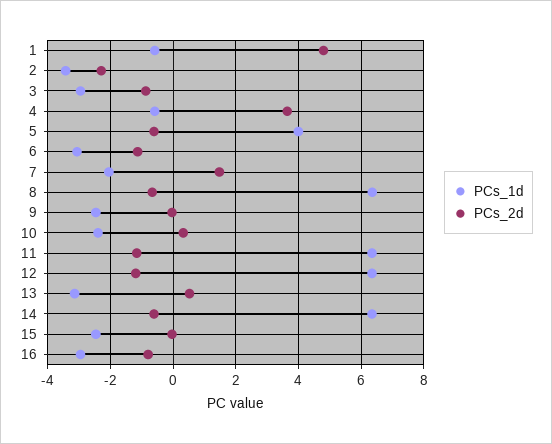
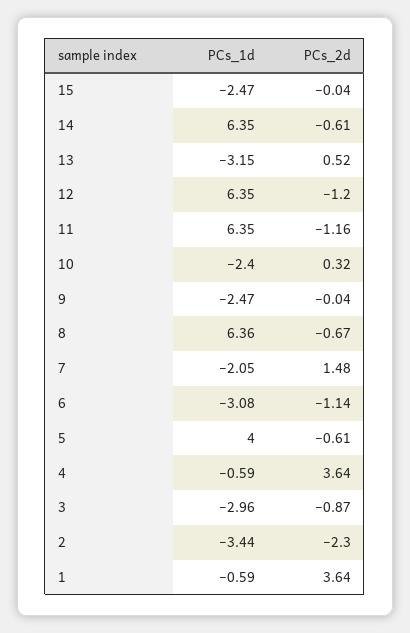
  {
    "PCs_1d": {
      "1": -0.59,
      "2": -3.44,
      "3": -2.96,
      "4": -0.59,
      "5": 4,
      "6": -3.08,
      "7": -2.05,
      "8": 6.36,
      "9": -2.47,
      "10": -2.4,
      "11": 6.35,
      "12": 6.35,
      "13": -3.15,
      "14": 6.35,
-     "15": -2.47,
+     "15": -2.47
-     "16": -3
    },
    "PCs_2d": {
-     "1": 4.8,
+     "1": 3.64,
      "2": -2.3,
      "3": -0.87,
      "4": 3.64,
      "5": -0.61,
      "6": -1.14,
      "7": 1.48,
      "8": -0.67,
      "9": -0.04,
      "10": 0.32,
      "11": -1.16,
      "12": -1.2,
      "13": 0.52,
      "14": -0.61,
-     "15": -0.04,
+     "15": -0.04
-     "16": -0.8
    }
  }

